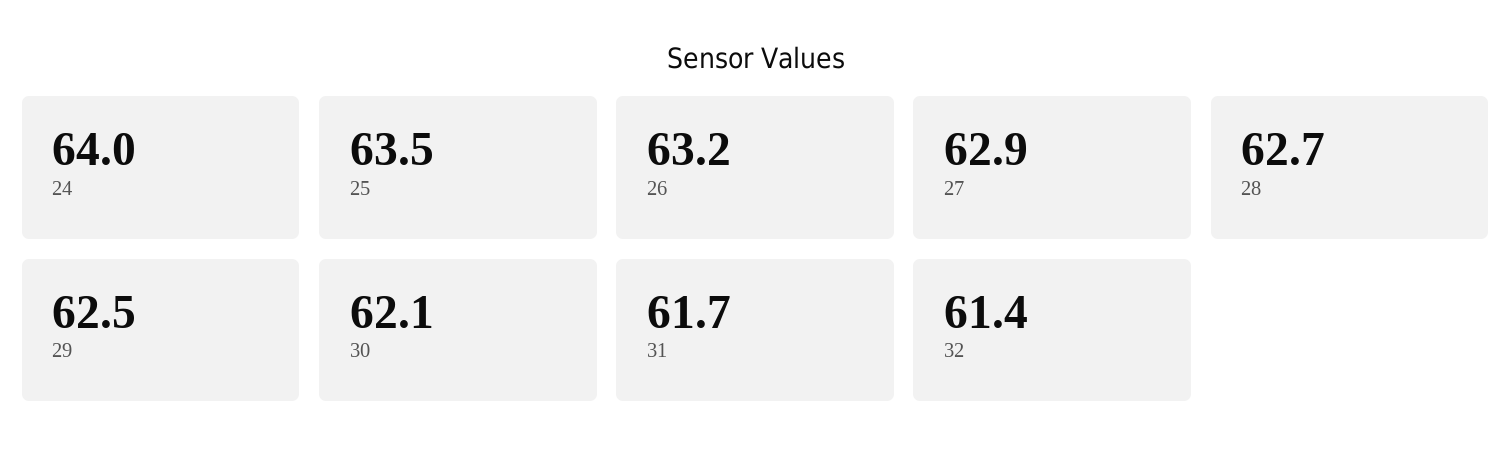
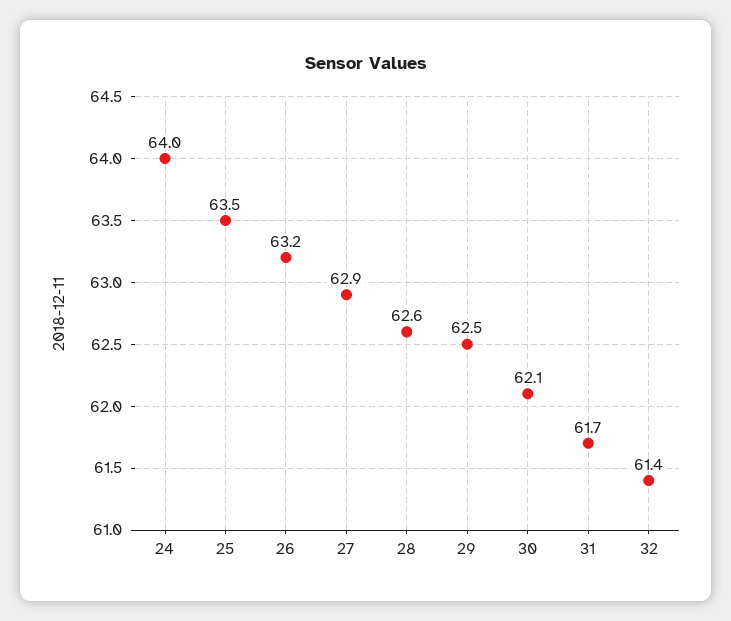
  {
    "24": 64,
    "25": 63.5,
    "26": 63.2,
    "27": 62.9,
-   "28": 62.7,
+   "28": 62.6,
    "29": 62.5,
    "30": 62.1,
    "31": 61.7,
    "32": 61.4
  }

